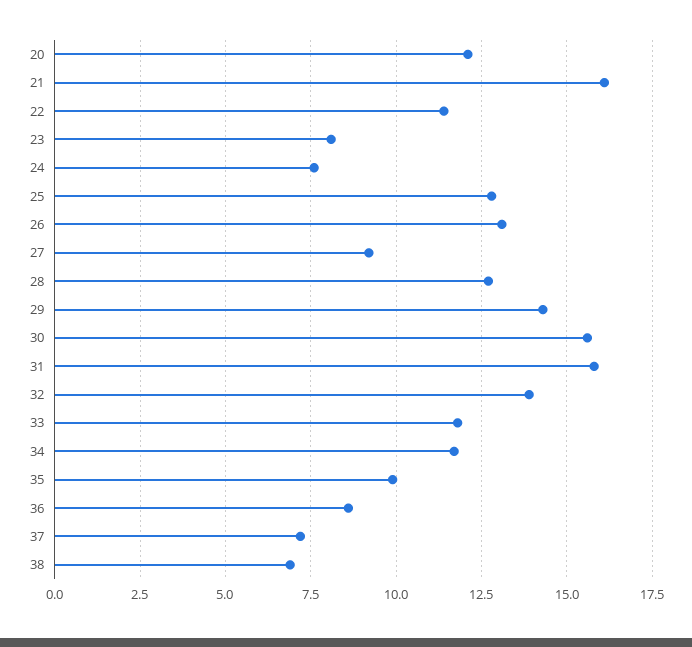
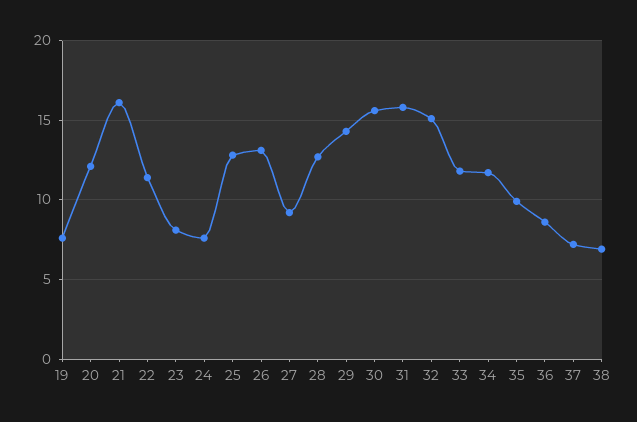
  {
    "20": 12,
    "21": 16,
    "22": 11.5,
    "23": 8,
    "24": 7.5,
    "25": 13,
    "26": 13,
    "27": 9,
    "28": 12.5,
    "29": 14.5,
    "30": 15.5,
    "31": 16,
-   "32": 14,
+   "32": 15,
    "33": 12,
    "34": 11.5,
    "35": 10,
    "36": 8.5,
    "37": 7,
-   "38": 7
+   "38": 7,
+   "19": 7.5
  }

